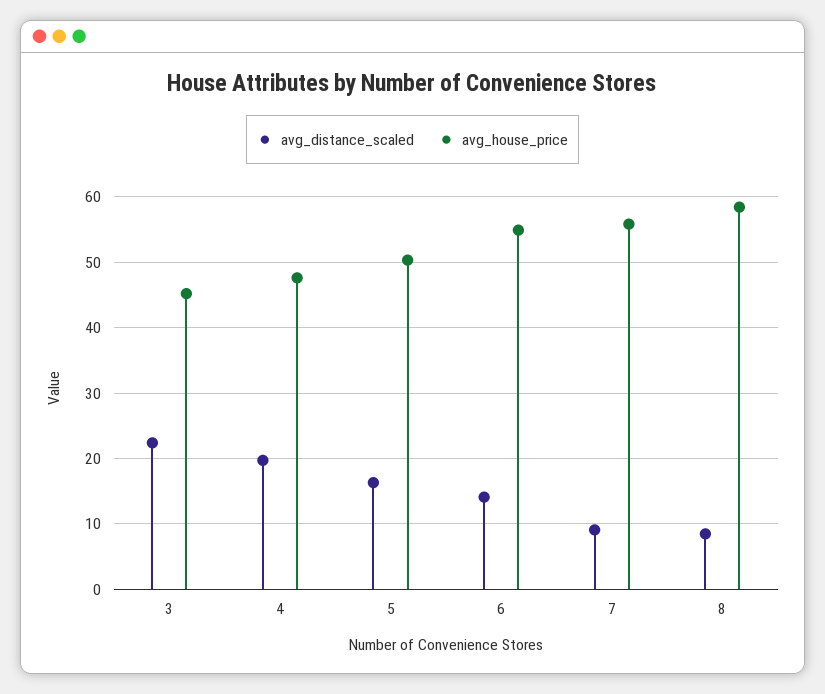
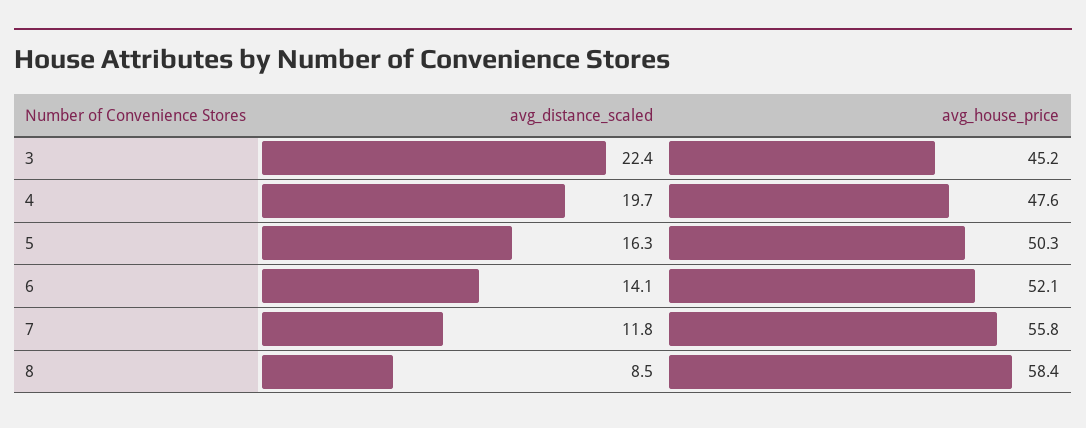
  {
    "avg_distance_scaled": {
      "3": 22.4,
      "4": 19.7,
      "5": 16.3,
      "6": 14.1,
-     "7": 9,
+     "7": 11.8,
      "8": 8.5
    },
    "avg_house_price": {
      "3": 45.2,
      "4": 47.6,
      "5": 50.3,
-     "6": 55,
+     "6": 52.1,
      "7": 55.8,
      "8": 58.4
    }
  }

